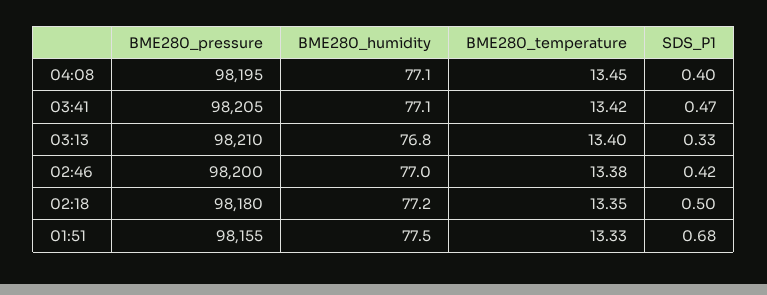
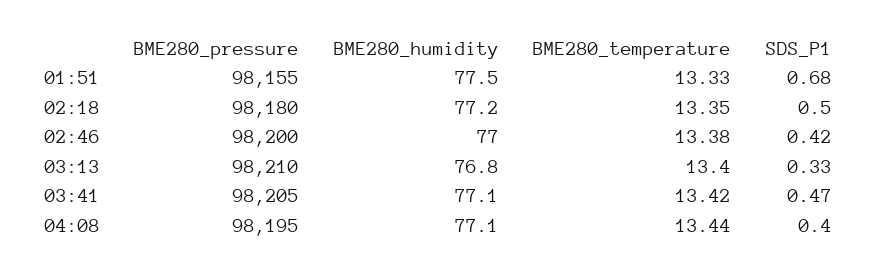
  {
    "BME280_pressure": {
      "04:08": 98195,
      "03:41": 98205,
      "03:13": 98210,
      "02:46": 98200,
      "02:18": 98180,
      "01:51": 98155
    },
    "BME280_humidity": {
      "04:08": 77.1,
      "03:41": 77.1,
      "03:13": 76.8,
      "02:46": 77,
      "02:18": 77.2,
      "01:51": 77.5
    },
    "BME280_temperature": {
-     "04:08": 13.45,
+     "04:08": 13.44,
      "03:41": 13.42,
      "03:13": 13.4,
      "02:46": 13.38,
      "02:18": 13.35,
      "01:51": 13.33
    },
    "SDS_P1": {
      "04:08": 0.4,
      "03:41": 0.47,
      "03:13": 0.33,
      "02:46": 0.42,
      "02:18": 0.5,
      "01:51": 0.68
    }
  }

